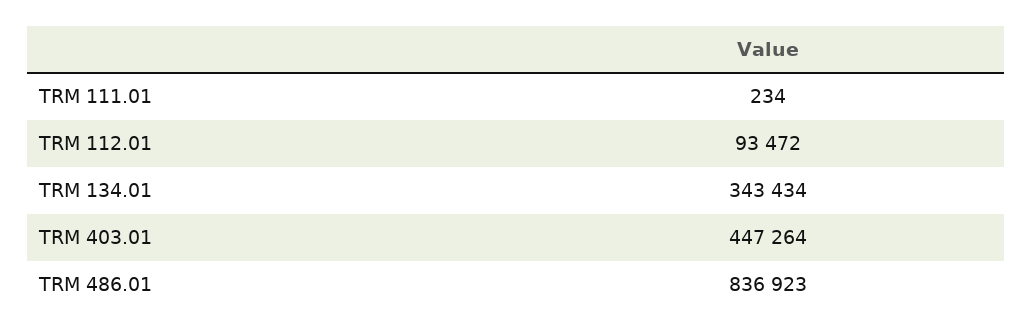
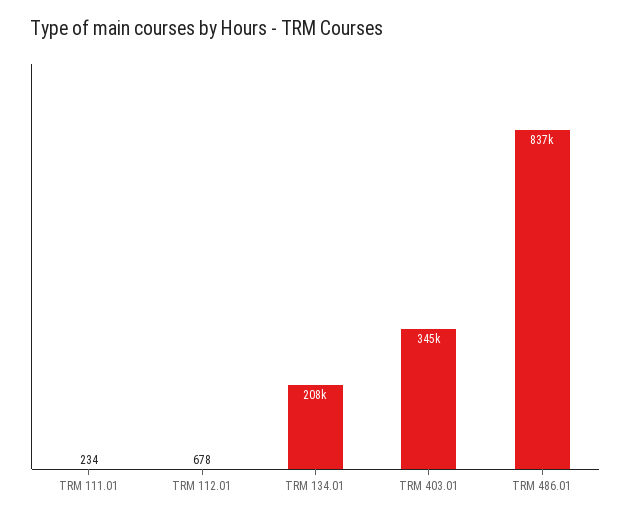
  {
    "TRM 111.01": 234,
-   "TRM 112.01": 93472,
+   "TRM 112.01": 678,
-   "TRM 134.01": 343434,
+   "TRM 134.01": 208000,
-   "TRM 403.01": 447264,
+   "TRM 403.01": 345000,
    "TRM 486.01": 836923
  }

